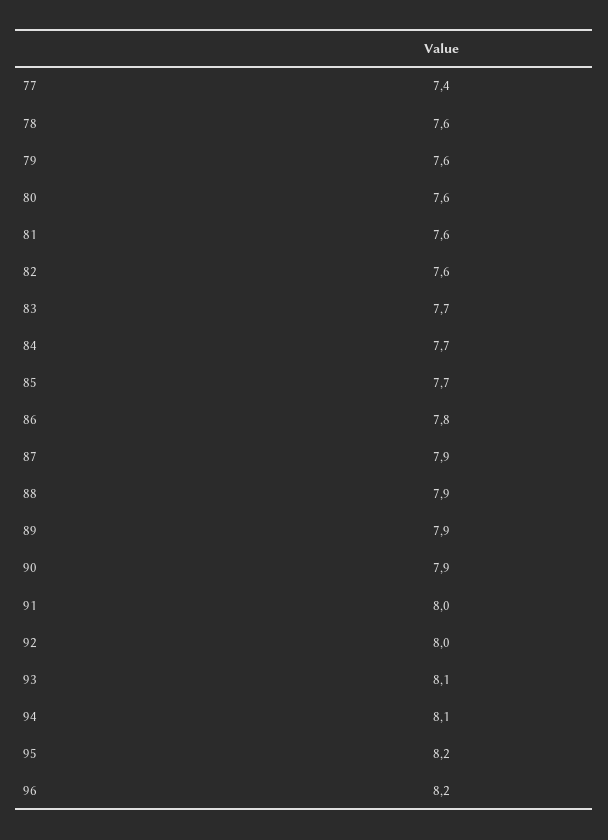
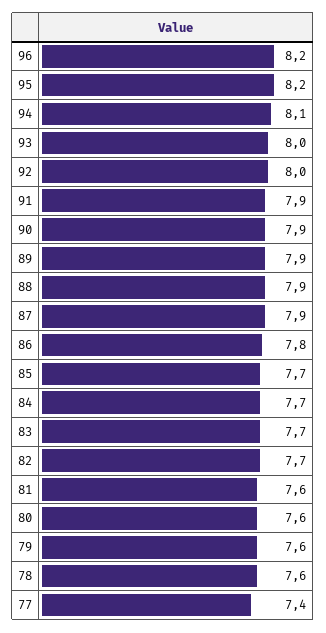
  {
    "77": 7.4,
    "78": 7.6,
    "79": 7.6,
    "80": 7.6,
    "81": 7.6,
-   "82": 7.6,
+   "82": 7.7,
    "83": 7.7,
    "84": 7.7,
    "85": 7.7,
    "86": 7.8,
    "87": 7.9,
    "88": 7.9,
    "89": 7.9,
    "90": 7.9,
-   "91": 8,
+   "91": 7.9,
    "92": 8,
-   "93": 8.1,
+   "93": 8,
    "94": 8.1,
    "95": 8.2,
    "96": 8.2
  }

